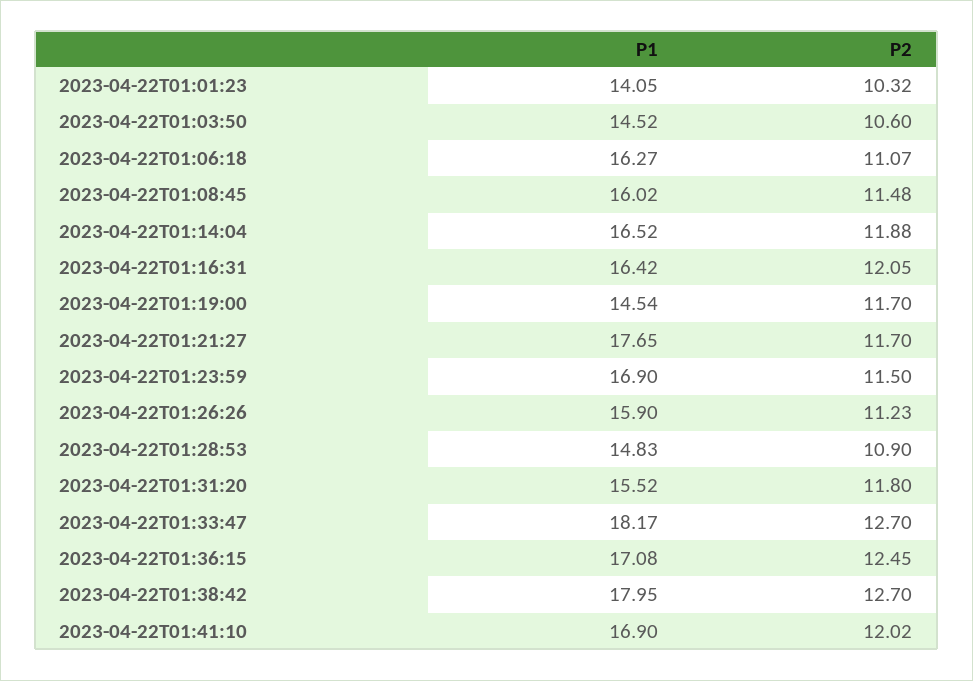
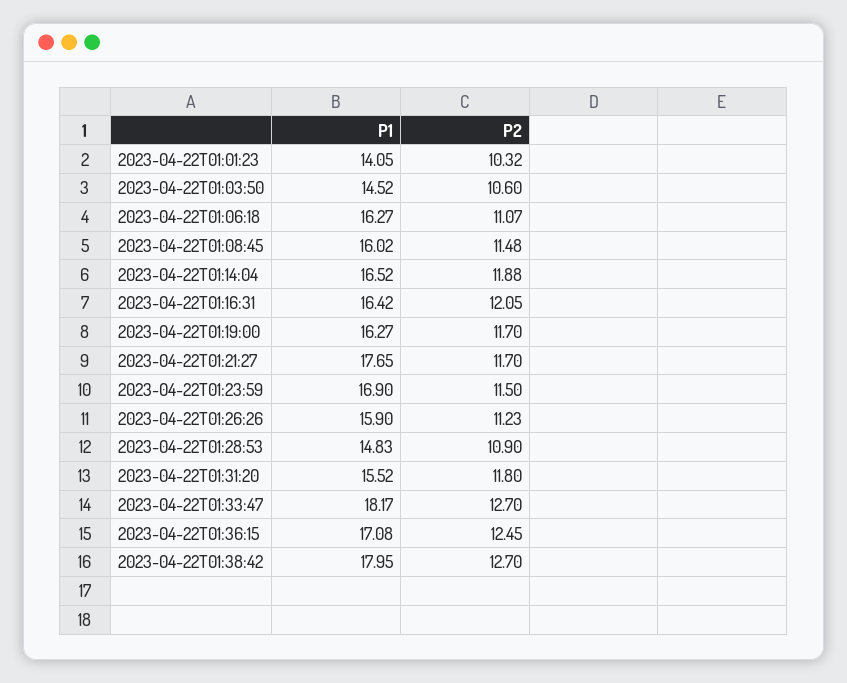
  {
    "P1": {
      "2023-04-22T01:01:23": 14.05,
      "2023-04-22T01:03:50": 14.52,
      "2023-04-22T01:06:18": 16.27,
      "2023-04-22T01:08:45": 16.02,
      "2023-04-22T01:14:04": 16.52,
      "2023-04-22T01:16:31": 16.42,
-     "2023-04-22T01:19:00": 14.54,
+     "2023-04-22T01:19:00": 16.27,
      "2023-04-22T01:21:27": 17.65,
      "2023-04-22T01:23:59": 16.9,
      "2023-04-22T01:26:26": 15.9,
      "2023-04-22T01:28:53": 14.83,
      "2023-04-22T01:31:20": 15.52,
      "2023-04-22T01:33:47": 18.17,
      "2023-04-22T01:36:15": 17.08,
-     "2023-04-22T01:38:42": 17.95,
+     "2023-04-22T01:38:42": 17.95
-     "2023-04-22T01:41:10": 16.9
    },
    "P2": {
      "2023-04-22T01:01:23": 10.32,
      "2023-04-22T01:03:50": 10.6,
      "2023-04-22T01:06:18": 11.07,
      "2023-04-22T01:08:45": 11.48,
      "2023-04-22T01:14:04": 11.88,
      "2023-04-22T01:16:31": 12.05,
      "2023-04-22T01:19:00": 11.7,
      "2023-04-22T01:21:27": 11.7,
      "2023-04-22T01:23:59": 11.5,
      "2023-04-22T01:26:26": 11.23,
      "2023-04-22T01:28:53": 10.9,
      "2023-04-22T01:31:20": 11.8,
      "2023-04-22T01:33:47": 12.7,
      "2023-04-22T01:36:15": 12.45,
-     "2023-04-22T01:38:42": 12.7,
+     "2023-04-22T01:38:42": 12.7
-     "2023-04-22T01:41:10": 12.02
    }
  }

